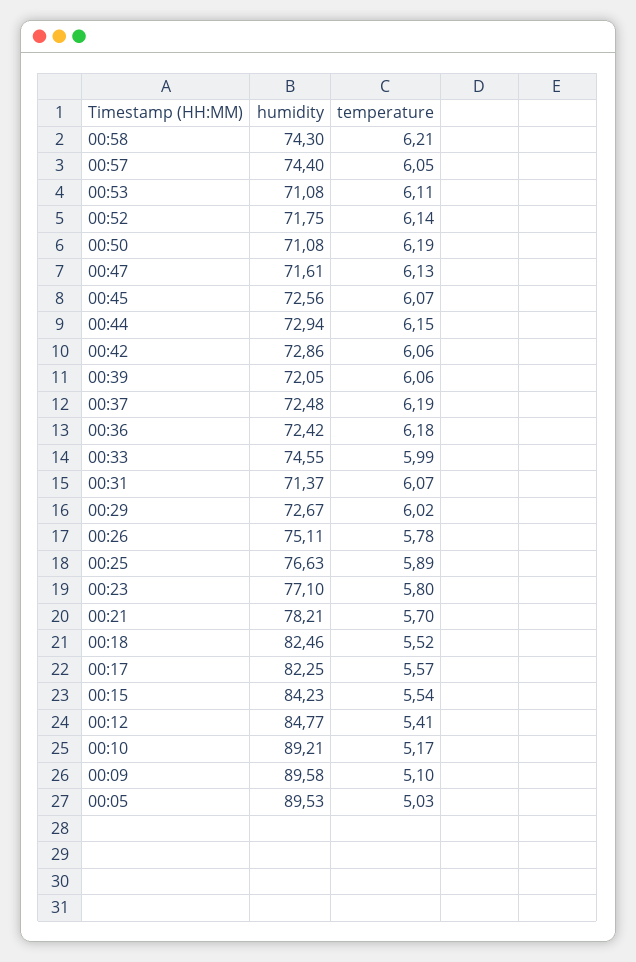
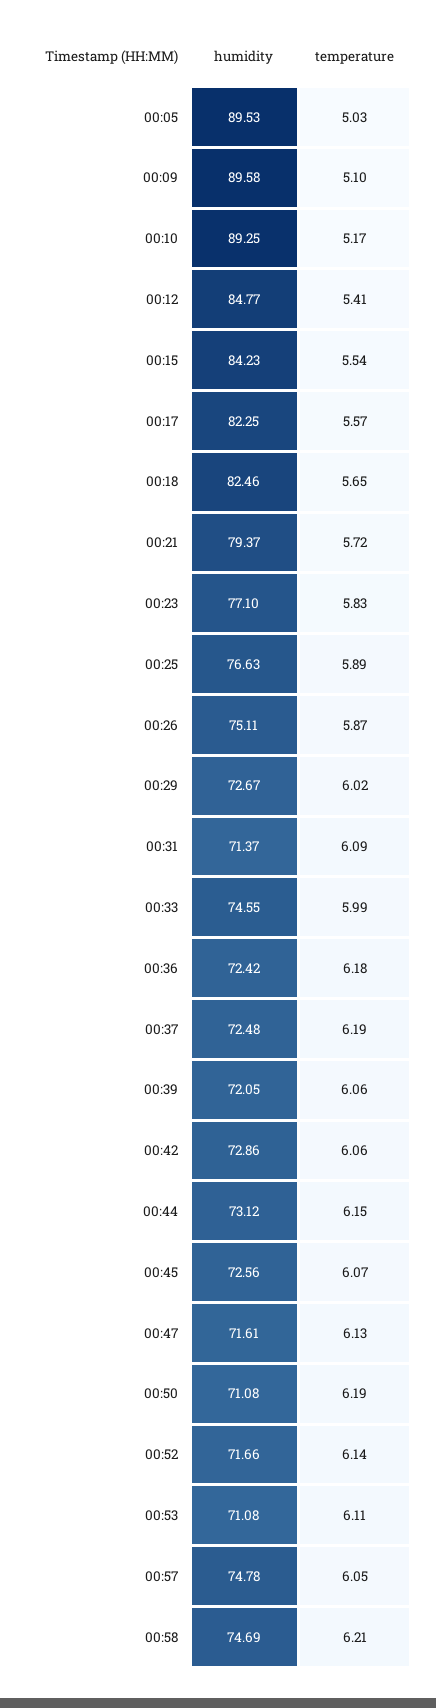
  {
    "humidity": {
-     "00:58": 74.3,
+     "00:58": 74.69,
-     "00:57": 74.4,
+     "00:57": 74.78,
      "00:53": 71.08,
-     "00:52": 71.75,
+     "00:52": 71.66,
      "00:50": 71.08,
      "00:47": 71.61,
      "00:45": 72.56,
-     "00:44": 72.94,
+     "00:44": 73.12,
      "00:42": 72.86,
      "00:39": 72.05,
      "00:37": 72.48,
      "00:36": 72.42,
      "00:33": 74.55,
      "00:31": 71.37,
      "00:29": 72.67,
      "00:26": 75.11,
      "00:25": 76.63,
      "00:23": 77.1,
-     "00:21": 78.21,
+     "00:21": 79.37,
      "00:18": 82.46,
      "00:17": 82.25,
      "00:15": 84.23,
      "00:12": 84.77,
-     "00:10": 89.21,
+     "00:10": 89.25,
      "00:09": 89.58,
      "00:05": 89.53
    },
    "temperature": {
      "00:58": 6.21,
      "00:57": 6.05,
      "00:53": 6.11,
      "00:52": 6.14,
      "00:50": 6.19,
      "00:47": 6.13,
      "00:45": 6.07,
      "00:44": 6.15,
      "00:42": 6.06,
      "00:39": 6.06,
      "00:37": 6.19,
      "00:36": 6.18,
      "00:33": 5.99,
-     "00:31": 6.07,
+     "00:31": 6.09,
      "00:29": 6.02,
-     "00:26": 5.78,
+     "00:26": 5.87,
      "00:25": 5.89,
-     "00:23": 5.8,
+     "00:23": 5.83,
-     "00:21": 5.7,
+     "00:21": 5.72,
-     "00:18": 5.52,
+     "00:18": 5.65,
      "00:17": 5.57,
      "00:15": 5.54,
      "00:12": 5.41,
      "00:10": 5.17,
      "00:09": 5.1,
      "00:05": 5.03
    }
  }

